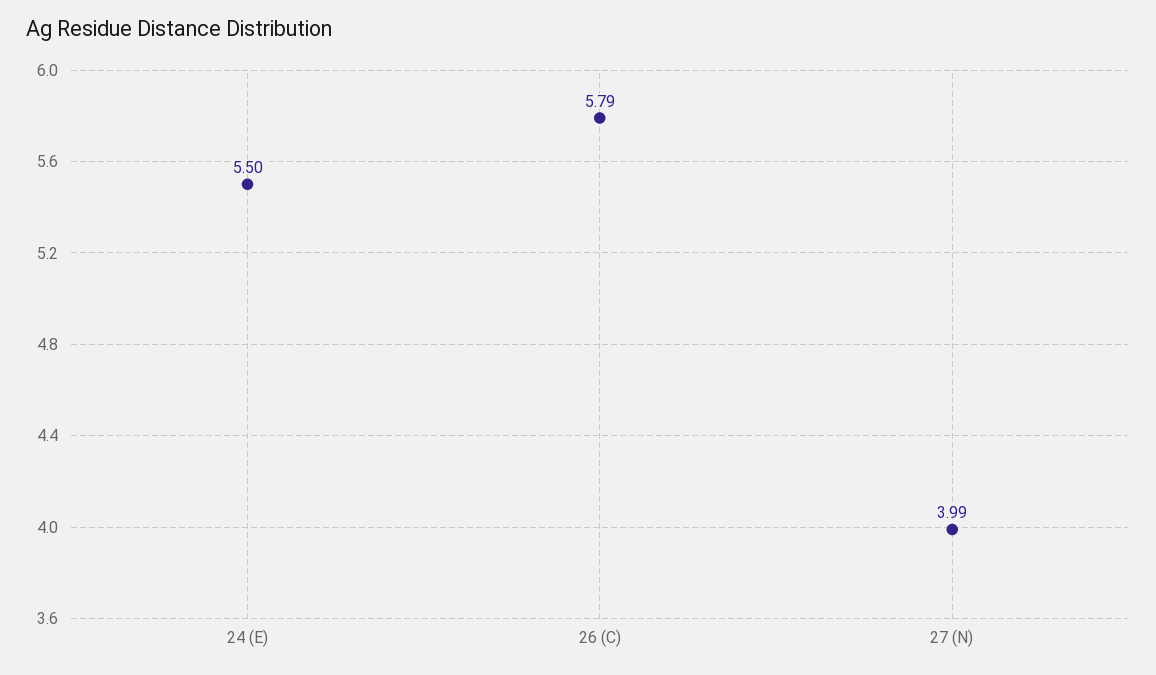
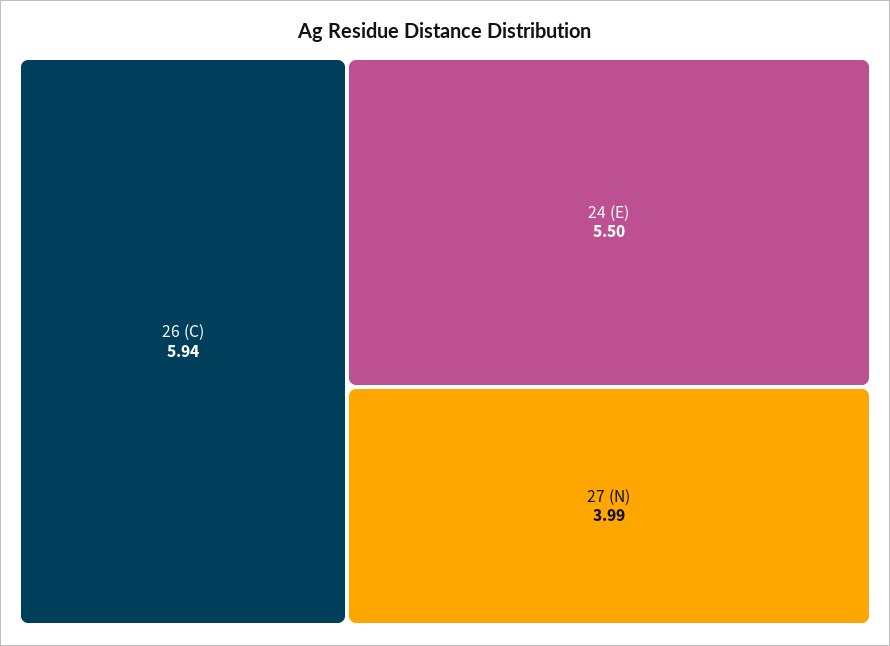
  {
    "24 (E)": 5.5,
-   "26 (C)": 5.79,
+   "26 (C)": 5.94,
    "27 (N)": 3.99
  }

